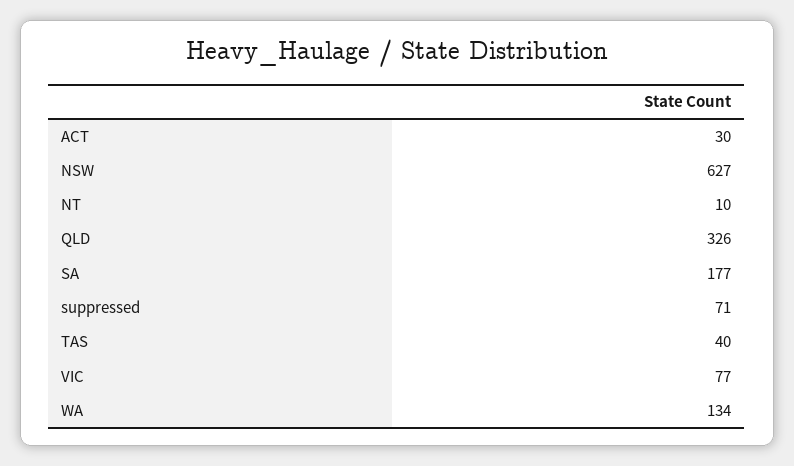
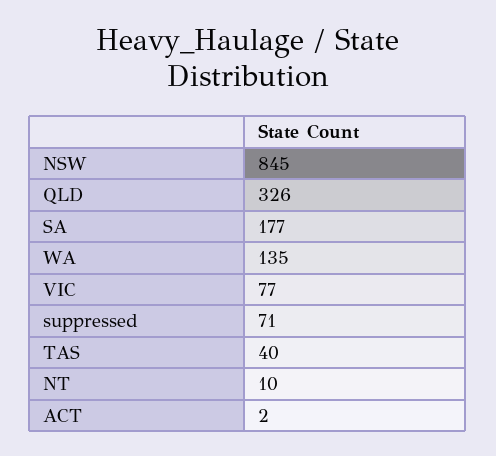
  {
-   "ACT": 30,
+   "ACT": 2,
-   "NSW": 627,
+   "NSW": 845,
    "NT": 10,
    "QLD": 326,
    "SA": 177,
    "suppressed": 71,
    "TAS": 40,
    "VIC": 77,
-   "WA": 134
+   "WA": 135
  }

